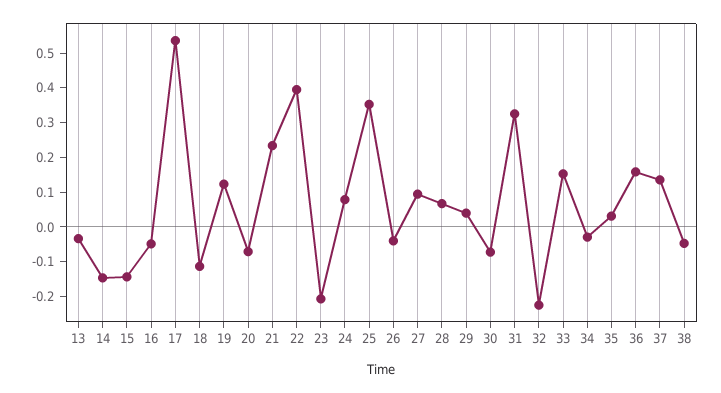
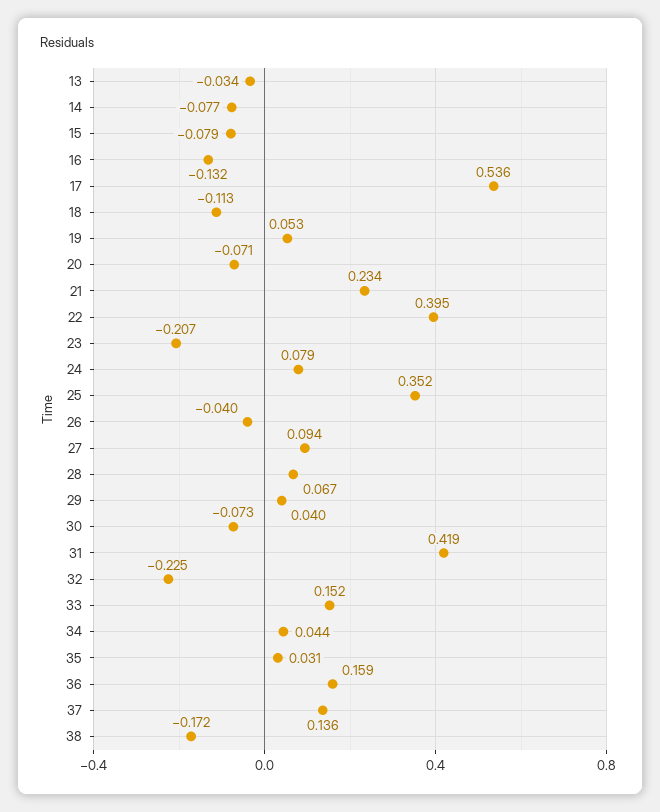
  {
    "13": -0.034,
-   "14": -0.15,
+   "14": -0.077,
-   "15": -0.15,
+   "15": -0.079,
-   "16": -0.05,
+   "16": -0.132,
    "17": 0.536,
    "18": -0.113,
-   "19": 0.125,
+   "19": 0.053,
    "20": -0.071,
    "21": 0.234,
    "22": 0.395,
    "23": -0.207,
    "24": 0.079,
    "25": 0.352,
    "26": -0.04,
    "27": 0.094,
    "28": 0.067,
    "29": 0.04,
    "30": -0.073,
-   "31": 0.325,
+   "31": 0.419,
    "32": -0.225,
    "33": 0.152,
-   "34": -0.025,
+   "34": 0.044,
    "35": 0.031,
    "36": 0.159,
    "37": 0.136,
-   "38": -0.05
+   "38": -0.172
  }

